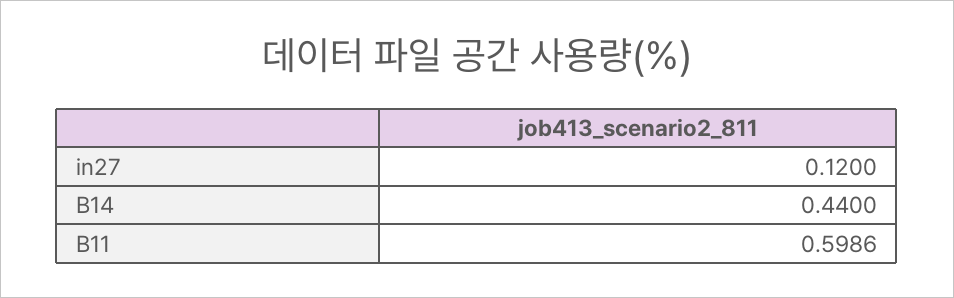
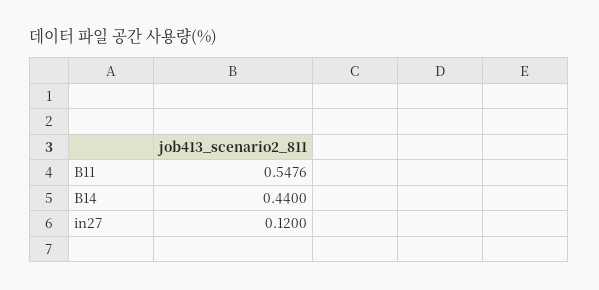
  {
    "in27": 0.12,
    "B14": 0.44,
-   "B11": 0.5986
+   "B11": 0.5476
  }

